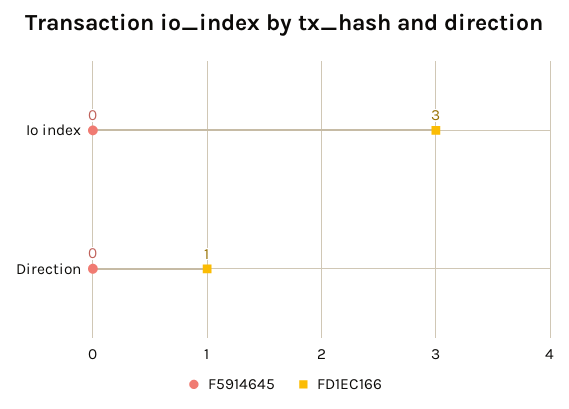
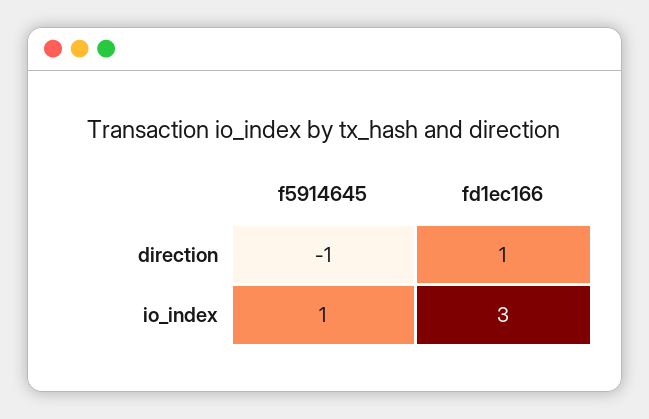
  {
    "F5914645": {
-     "Io index": 0,
+     "Io index": 1,
-     "Direction": 0
+     "Direction": -1
    },
    "FD1EC166": {
      "Io index": 3,
      "Direction": 1
    }
  }

